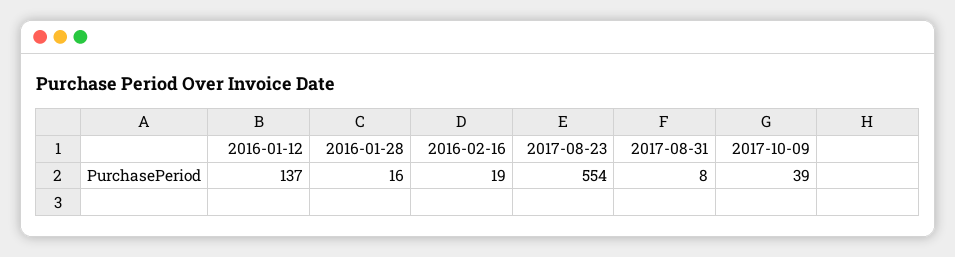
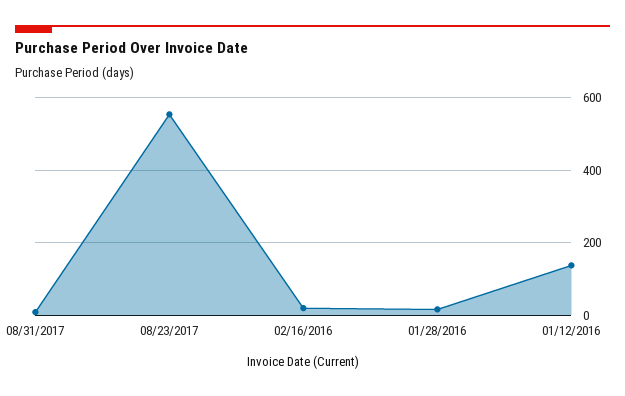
  {
    "2016-01-12": 137,
    "2016-01-28": 16,
    "2016-02-16": 19,
    "2017-08-23": 554,
-   "2017-08-31": 8,
+   "2017-08-31": 8
-   "2017-10-09": 39
  }

